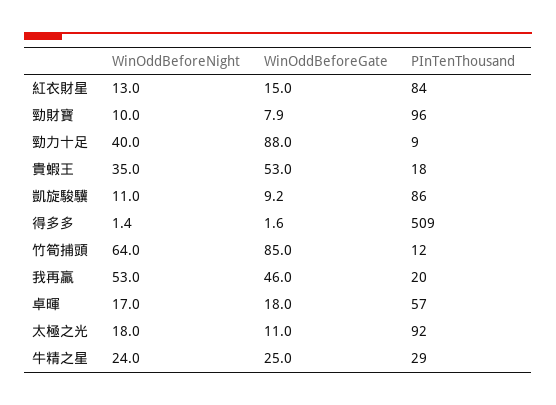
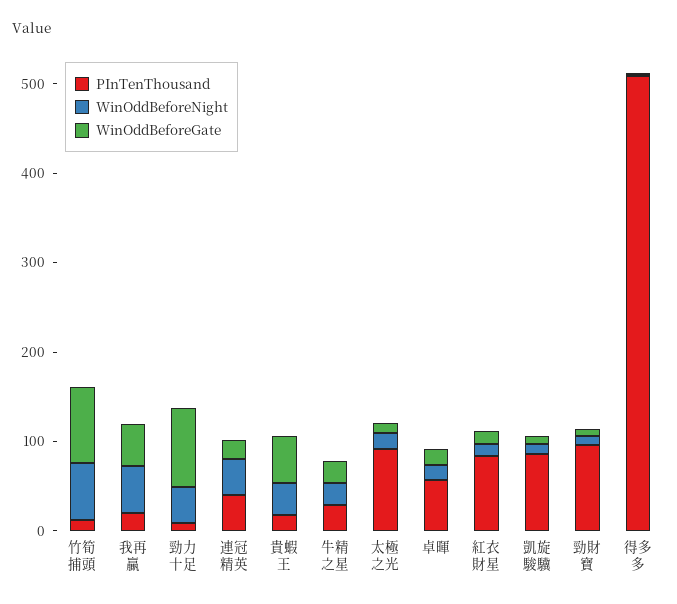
  {
    "WinOddBeforeNight": {
      "紅衣財星": 13,
      "勁財寶": 10,
      "勁力十足": 40,
      "貴蝦王": 35,
      "凱旋駿驥": 11,
      "得多多": 1.4,
      "竹筍捕頭": 64,
      "我再贏": 53,
      "卓暉": 17,
      "太極之光": 18,
-     "牛精之星": 24
+     "牛精之星": 24,
+     "連冠精英": 40
    },
    "WinOddBeforeGate": {
      "紅衣財星": 15,
      "勁財寶": 7.9,
      "勁力十足": 88,
      "貴蝦王": 53,
      "凱旋駿驥": 9.2,
      "得多多": 1.6,
      "竹筍捕頭": 85,
      "我再贏": 46,
      "卓暉": 18,
      "太極之光": 11,
-     "牛精之星": 25
+     "牛精之星": 25,
+     "連冠精英": 20
    },
    "PInTenThousand": {
      "紅衣財星": 84,
      "勁財寶": 96,
      "勁力十足": 9,
      "貴蝦王": 18,
      "凱旋駿驥": 86,
      "得多多": 509,
      "竹筍捕頭": 12,
      "我再贏": 20,
      "卓暉": 57,
      "太極之光": 92,
-     "牛精之星": 29
+     "牛精之星": 29,
+     "連冠精英": 40
    }
  }

